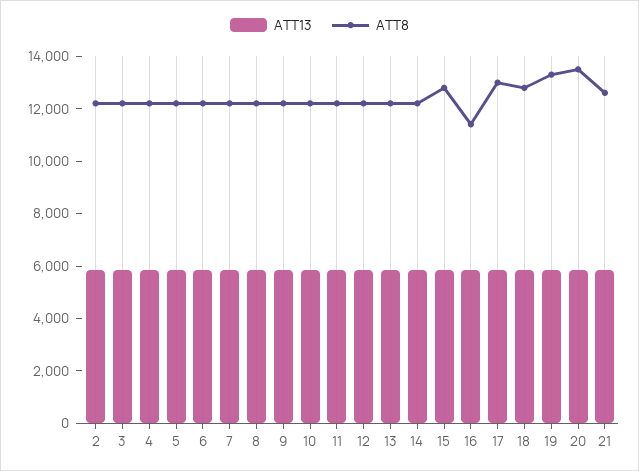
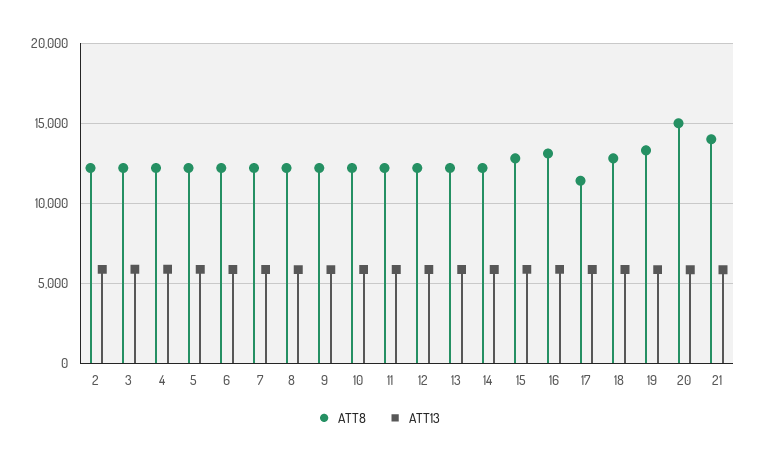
  {
    "ATT13": {
      "2": 6000,
      "3": 6000,
      "4": 6000,
      "5": 6000,
      "6": 6000,
      "7": 6000,
      "8": 6000,
      "9": 6000,
      "10": 6000,
      "11": 6000,
      "12": 6000,
      "13": 6000,
      "14": 6000,
      "15": 6000,
      "16": 6000,
      "17": 6000,
      "18": 6000,
      "19": 6000,
      "20": 6000,
      "21": 6000
    },
    "ATT8": {
      "2": 12000,
      "3": 12000,
      "4": 12000,
      "5": 12000,
      "6": 12000,
      "7": 12000,
      "8": 12000,
      "9": 12000,
      "10": 12000,
      "11": 12000,
      "12": 12000,
      "13": 12000,
      "14": 12000,
      "15": 13000,
-     "16": 11500,
+     "16": 13000,
-     "17": 13000,
+     "17": 11500,
      "18": 13000,
      "19": 13500,
-     "20": 13500,
+     "20": 15000,
-     "21": 12500
+     "21": 14000
    }
  }

